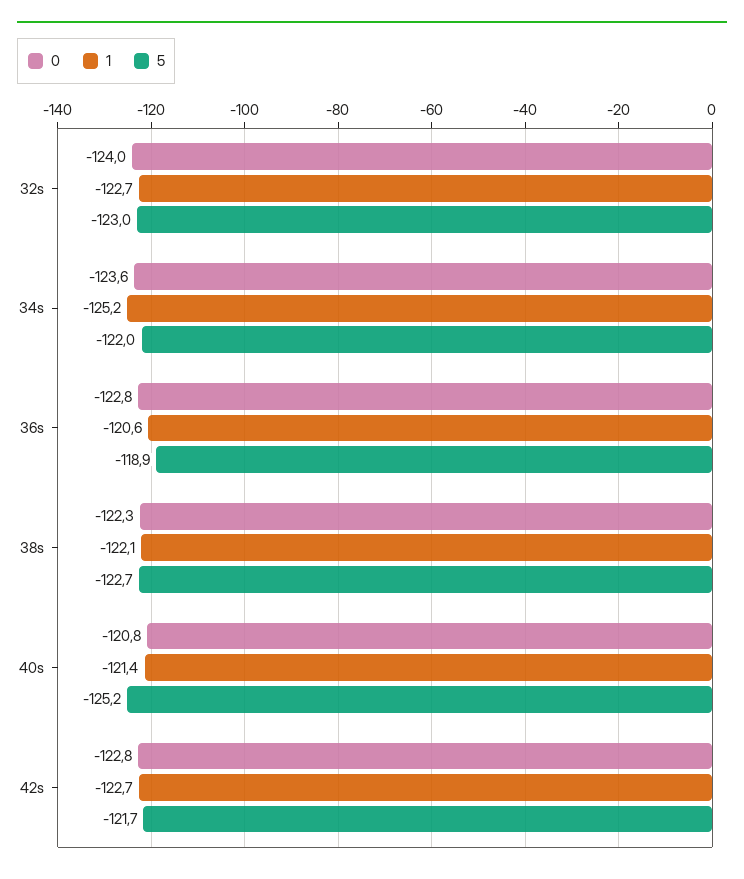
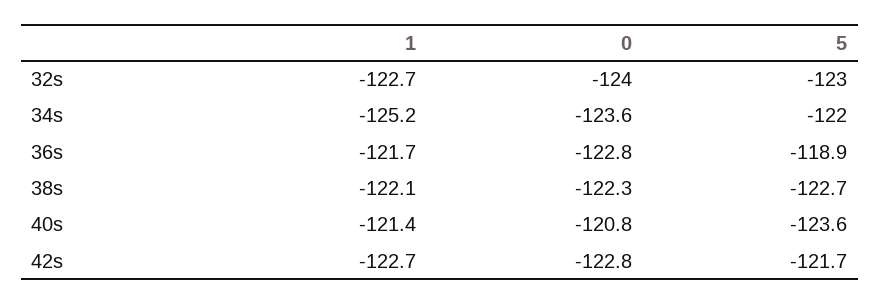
  {
    "0": {
      "32s": -124,
      "34s": -123.6,
      "36s": -122.8,
      "38s": -122.3,
      "40s": -120.8,
      "42s": -122.8
    },
    "1": {
      "32s": -122.7,
      "34s": -125.2,
-     "36s": -120.6,
+     "36s": -121.7,
      "38s": -122.1,
      "40s": -121.4,
      "42s": -122.7
    },
    "5": {
      "32s": -123,
      "34s": -122,
      "36s": -118.9,
      "38s": -122.7,
-     "40s": -125.2,
+     "40s": -123.6,
      "42s": -121.7
    }
  }

